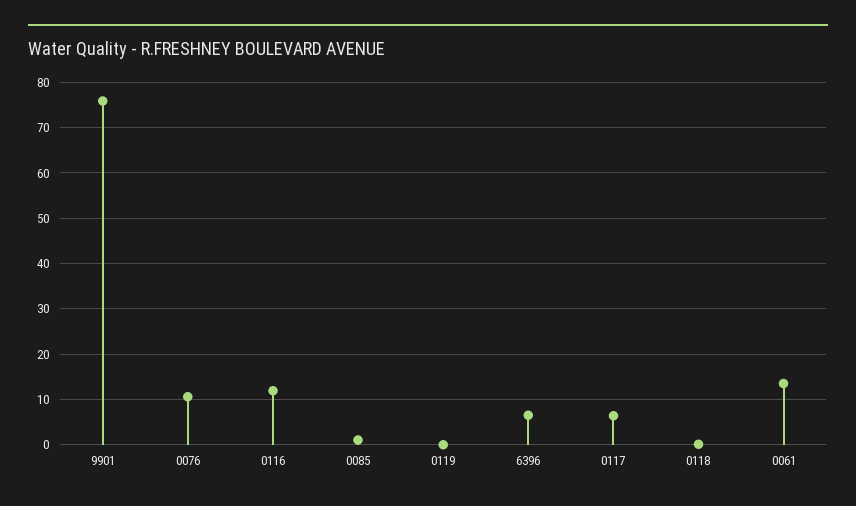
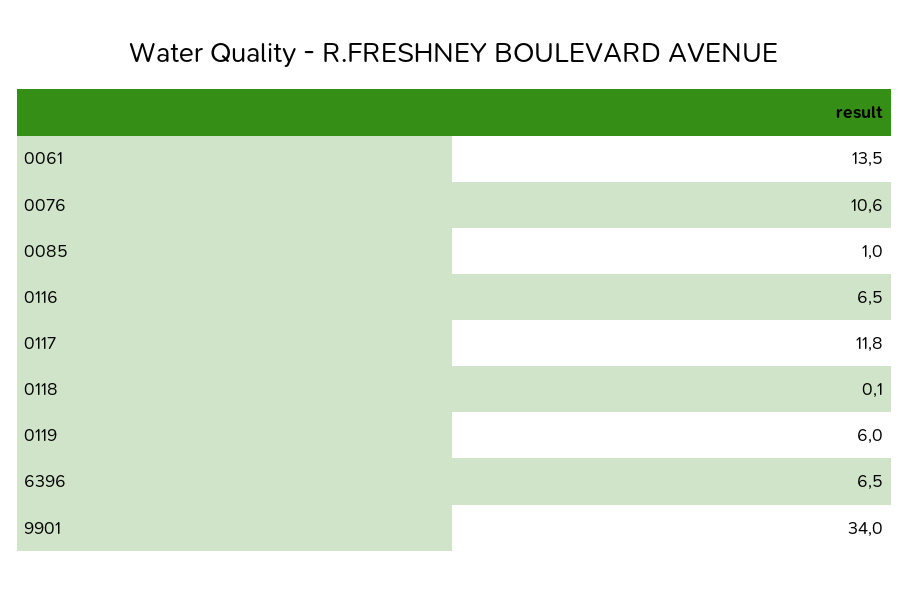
  {
-   "9901": 76,
+   "9901": 34,
    "0076": 10.6,
-   "0116": 12,
+   "0116": 6.5,
    "0085": 1,
-   "0119": 0,
+   "0119": 6,
    "6396": 6.5,
-   "0117": 6,
+   "0117": 11.8,
    "0118": 0.1,
    "0061": 13.5
  }

